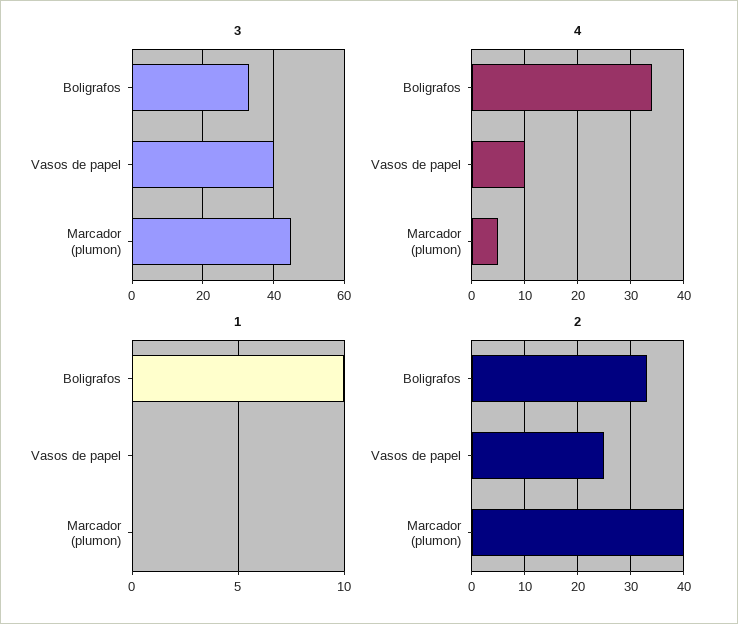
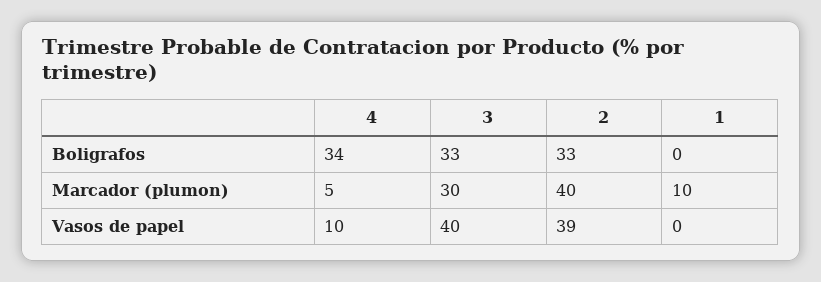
  {
    "3": {
      "Boligrafos": 33,
      "Vasos de papel": 40,
-     "Marcador (plumon)": 45
+     "Marcador (plumon)": 30
    },
    "4": {
      "Boligrafos": 34,
      "Vasos de papel": 10,
      "Marcador (plumon)": 5
    },
    "1": {
-     "Boligrafos": 10,
+     "Boligrafos": 0,
      "Vasos de papel": 0,
-     "Marcador (plumon)": 0
+     "Marcador (plumon)": 10
    },
    "2": {
      "Boligrafos": 33,
-     "Vasos de papel": 25,
+     "Vasos de papel": 39,
      "Marcador (plumon)": 40
    }
  }

